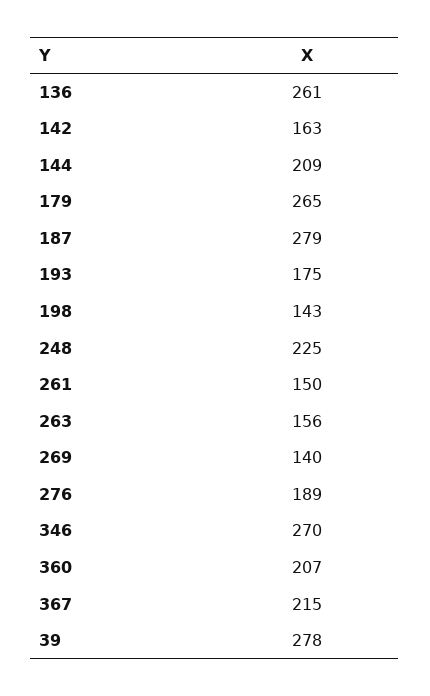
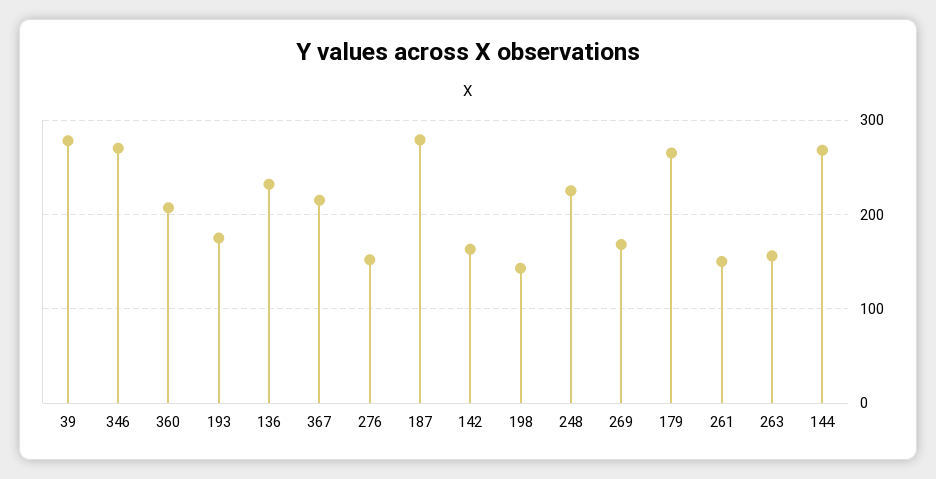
  {
-   "136": 261,
+   "136": 230,
    "142": 163,
-   "144": 209,
+   "144": 270,
    "179": 265,
    "187": 279,
    "193": 175,
    "198": 143,
    "248": 225,
    "261": 150,
    "263": 156,
-   "269": 140,
+   "269": 170,
-   "276": 189,
+   "276": 150,
    "346": 270,
    "360": 207,
    "367": 215,
    "39": 278
  }

